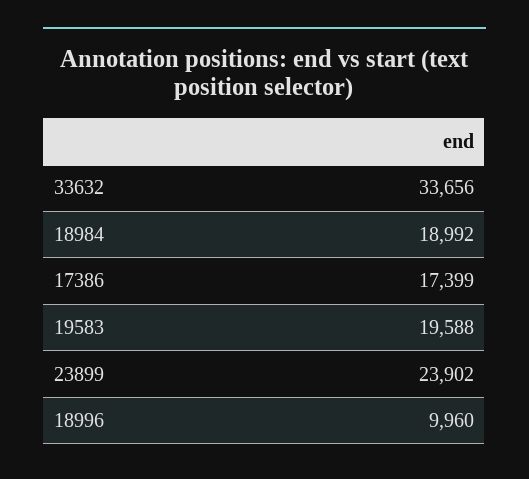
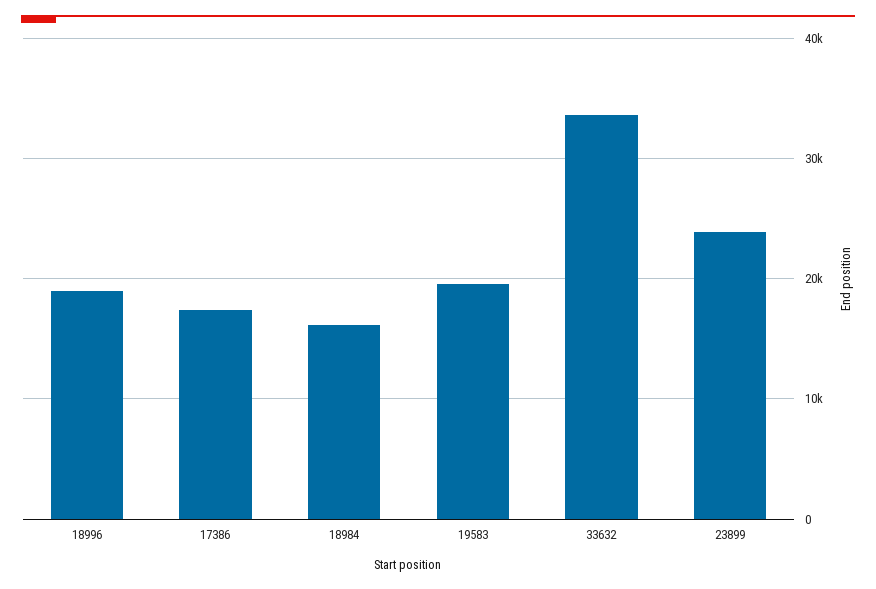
  {
    "33632": 33656,
-   "18984": 18992,
+   "18984": 16000,
    "17386": 17399,
    "19583": 19588,
    "23899": 23902,
-   "18996": 9960
+   "18996": 19000
  }

